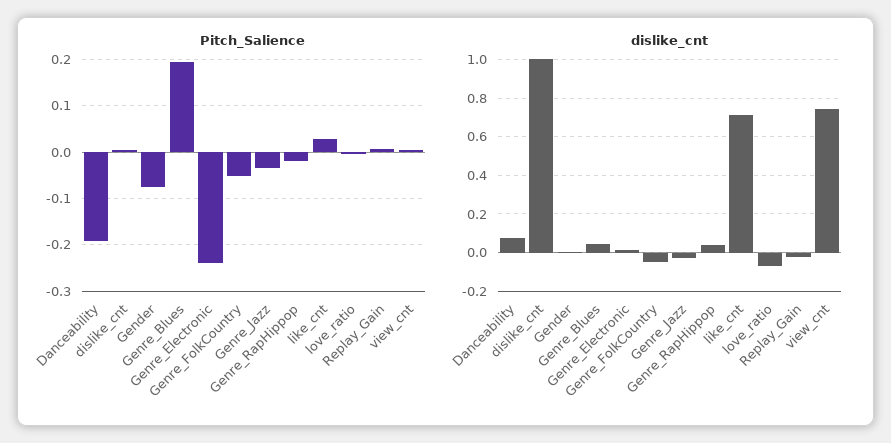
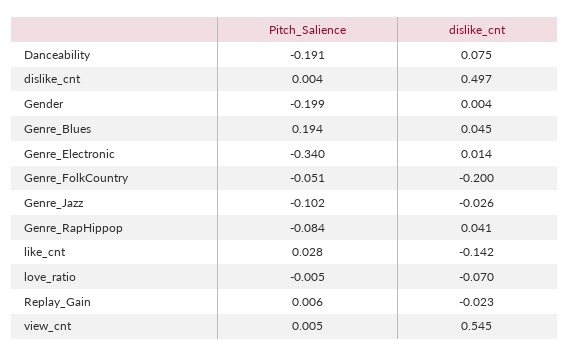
  {
    "Pitch_Salience": {
      "Danceability": -0.191,
      "dislike_cnt": 0.004,
-     "Gender": -0.08,
+     "Gender": -0.199,
      "Genre_Blues": 0.194,
-     "Genre_Electronic": -0.24,
+     "Genre_Electronic": -0.34,
      "Genre_FolkCountry": -0.051,
-     "Genre_Jazz": -0.04,
+     "Genre_Jazz": -0.102,
-     "Genre_RapHippop": -0.02,
+     "Genre_RapHippop": -0.084,
      "like_cnt": 0.028,
      "love_ratio": -0.005,
      "Replay_Gain": 0.006,
      "view_cnt": 0.005
    },
    "dislike_cnt": {
      "Danceability": 0.075,
-     "dislike_cnt": 1,
+     "dislike_cnt": 0.497,
      "Gender": 0.004,
      "Genre_Blues": 0.045,
      "Genre_Electronic": 0.014,
-     "Genre_FolkCountry": -0.05,
+     "Genre_FolkCountry": -0.2,
      "Genre_Jazz": -0.026,
      "Genre_RapHippop": 0.041,
-     "like_cnt": 0.7,
+     "like_cnt": -0.142,
      "love_ratio": -0.07,
      "Replay_Gain": -0.023,
-     "view_cnt": 0.75
+     "view_cnt": 0.545
    }
  }

